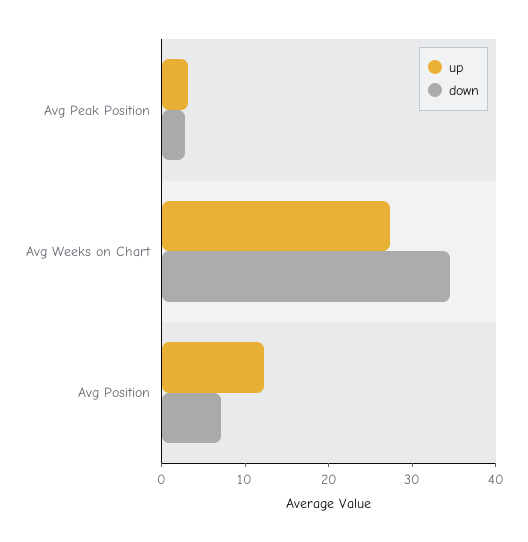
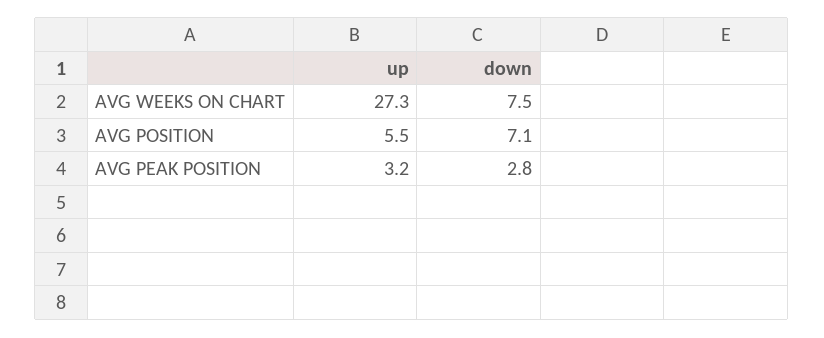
  {
    "up": {
      "Avg Peak Position": 3.2,
      "Avg Weeks on Chart": 27.3,
-     "Avg Position": 12
+     "Avg Position": 5.5
    },
    "down": {
      "Avg Peak Position": 2.8,
-     "Avg Weeks on Chart": 34,
+     "Avg Weeks on Chart": 7.5,
      "Avg Position": 7.1
    }
  }

